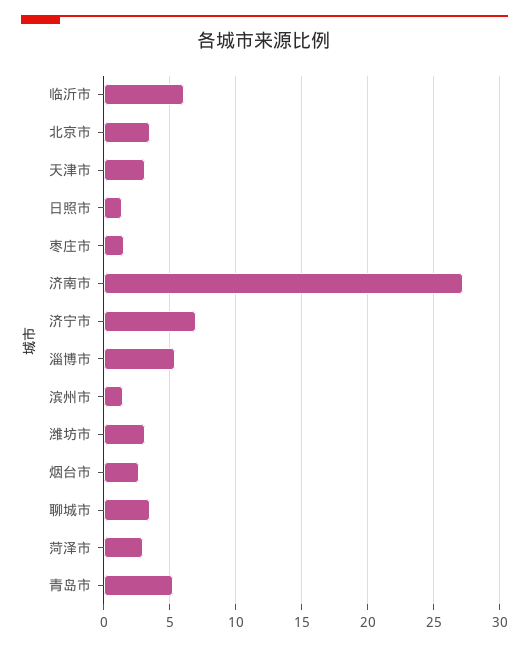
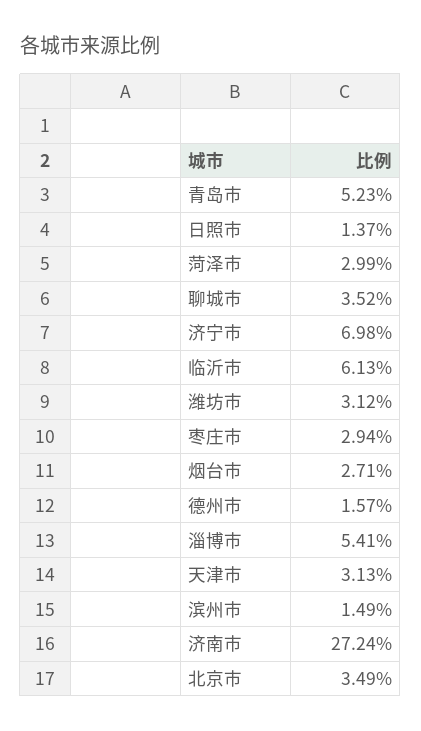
  {
    "临沂市": 6.13,
    "北京市": 3.49,
    "天津市": 3.13,
    "日照市": 1.37,
-   "枣庄市": 1.5,
+   "枣庄市": 2.94,
    "济南市": 27.24,
    "济宁市": 6.98,
    "淄博市": 5.41,
    "滨州市": 1.49,
    "潍坊市": 3.12,
    "烟台市": 2.71,
    "聊城市": 3.52,
    "菏泽市": 2.99,
-   "青岛市": 5.23
+   "青岛市": 5.23,
+   "德州市": 1.57
  }

